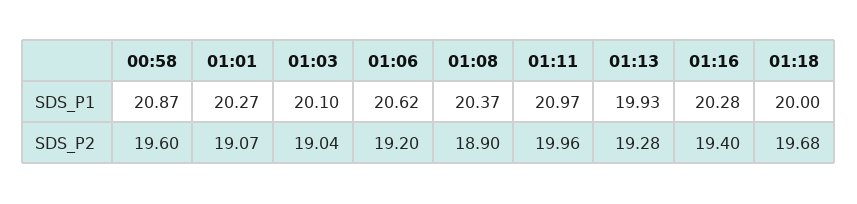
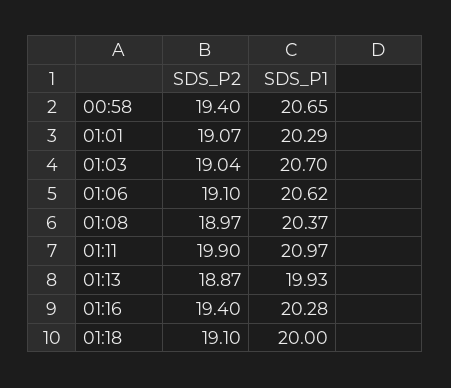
  {
    "00:58": {
-     "SDS_P1": 20.87,
+     "SDS_P1": 20.65,
-     "SDS_P2": 19.6
+     "SDS_P2": 19.4
    },
    "01:01": {
-     "SDS_P1": 20.27,
+     "SDS_P1": 20.29,
      "SDS_P2": 19.07
    },
    "01:03": {
-     "SDS_P1": 20.1,
+     "SDS_P1": 20.7,
      "SDS_P2": 19.04
    },
    "01:06": {
      "SDS_P1": 20.62,
-     "SDS_P2": 19.2
+     "SDS_P2": 19.1
    },
    "01:08": {
      "SDS_P1": 20.37,
-     "SDS_P2": 18.9
+     "SDS_P2": 18.97
    },
    "01:11": {
      "SDS_P1": 20.97,
-     "SDS_P2": 19.96
+     "SDS_P2": 19.9
    },
    "01:13": {
      "SDS_P1": 19.93,
-     "SDS_P2": 19.28
+     "SDS_P2": 18.87
    },
    "01:16": {
      "SDS_P1": 20.28,
      "SDS_P2": 19.4
    },
    "01:18": {
      "SDS_P1": 20,
-     "SDS_P2": 19.68
+     "SDS_P2": 19.1
    }
  }

